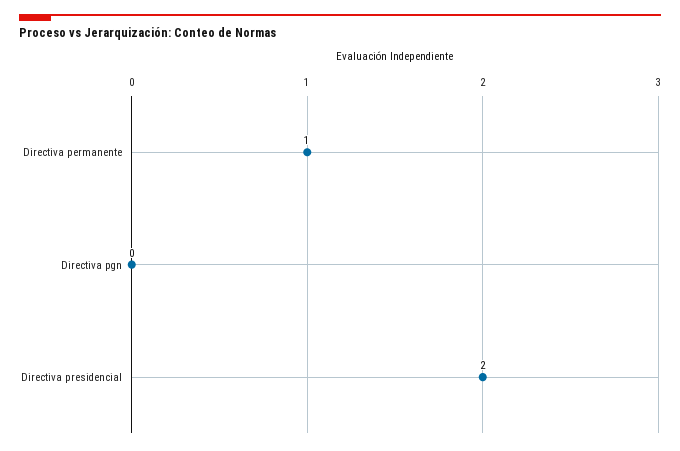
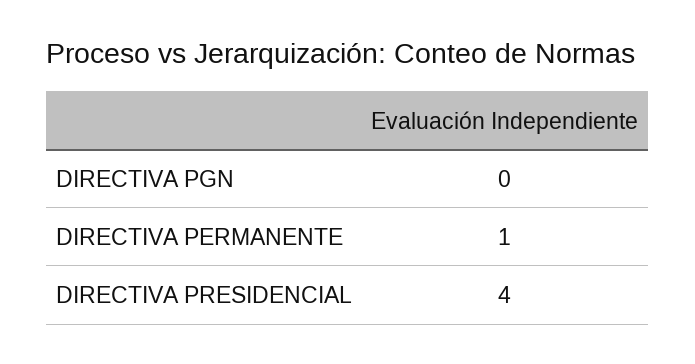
  {
    "Directiva permanente": 1,
    "Directiva pgn": 0,
-   "Directiva presidencial": 2
+   "Directiva presidencial": 4
  }

